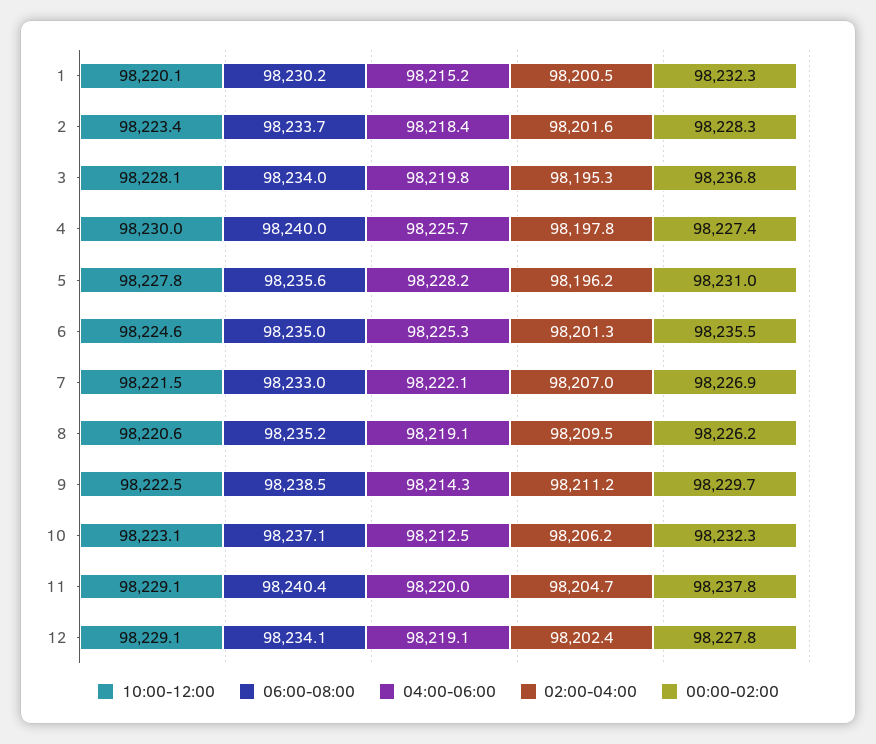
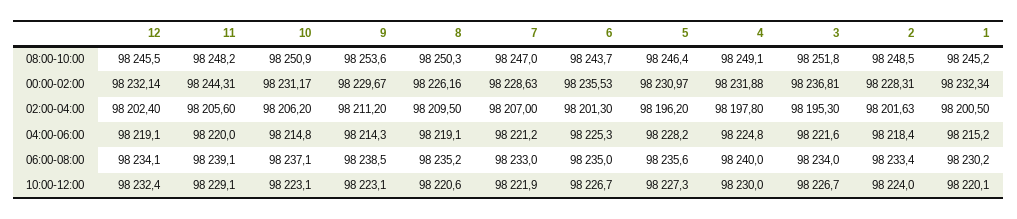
  {
    "10:00-12:00": {
      "1": 98220.1,
-     "2": 98223.4,
+     "2": 98224,
-     "3": 98228.1,
+     "3": 98226.7,
      "4": 98230,
-     "5": 98227.8,
+     "5": 98227.3,
-     "6": 98224.6,
+     "6": 98226.7,
-     "7": 98221.5,
+     "7": 98221.9,
      "8": 98220.6,
-     "9": 98222.5,
+     "9": 98223.1,
      "10": 98223.1,
      "11": 98229.1,
-     "12": 98229.1
+     "12": 98232.4
    },
    "06:00-08:00": {
      "1": 98230.2,
-     "2": 98233.7,
+     "2": 98233.4,
      "3": 98234,
      "4": 98240,
      "5": 98235.6,
      "6": 98235,
      "7": 98233,
      "8": 98235.2,
      "9": 98238.5,
      "10": 98237.1,
-     "11": 98240.4,
+     "11": 98239.1,
      "12": 98234.1
    },
    "04:00-06:00": {
      "1": 98215.2,
      "2": 98218.4,
-     "3": 98219.8,
+     "3": 98221.6,
-     "4": 98225.7,
+     "4": 98224.8,
      "5": 98228.2,
      "6": 98225.3,
-     "7": 98222.1,
+     "7": 98221.2,
      "8": 98219.1,
      "9": 98214.3,
-     "10": 98212.5,
+     "10": 98214.8,
      "11": 98220,
      "12": 98219.1
    },
    "02:00-04:00": {
      "1": 98200.5,
      "2": 98201.63,
      "3": 98195.3,
      "4": 98197.8,
      "5": 98196.2,
      "6": 98201.3,
      "7": 98207,
      "8": 98209.5,
      "9": 98211.2,
      "10": 98206.2,
-     "11": 98204.7,
+     "11": 98205.6,
      "12": 98202.4
    },
    "00:00-02:00": {
      "1": 98232.34,
      "2": 98228.31,
      "3": 98236.81,
-     "4": 98227.4,
+     "4": 98231.88,
      "5": 98230.97,
      "6": 98235.53,
-     "7": 98226.9,
+     "7": 98228.63,
      "8": 98226.16,
      "9": 98229.67,
-     "10": 98232.3,
+     "10": 98231.17,
-     "11": 98237.8,
+     "11": 98244.31,
-     "12": 98227.8
+     "12": 98232.14
-   }
+   },
+   "08:00-10:00": {
+     "12": 98245.5,
+     "11": 98248.2,
+     "10": 98250.9,
+     "9": 98253.6,
+     "8": 98250.3,
+     "7": 98247,
+     "6": 98243.7,
+     "5": 98246.4,
+     "4": 98249.1,
+     "3": 98251.8,
+     "2": 98248.5,
+     "1": 98245.2
+   }
  }

